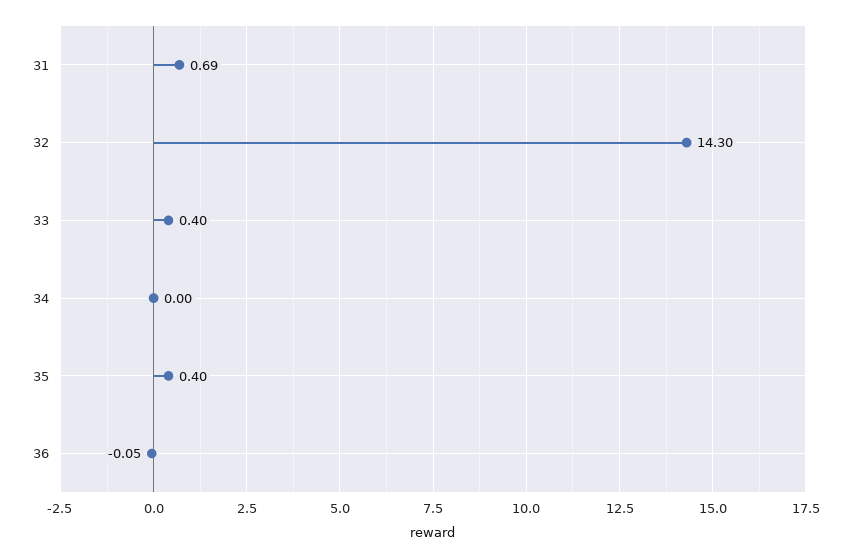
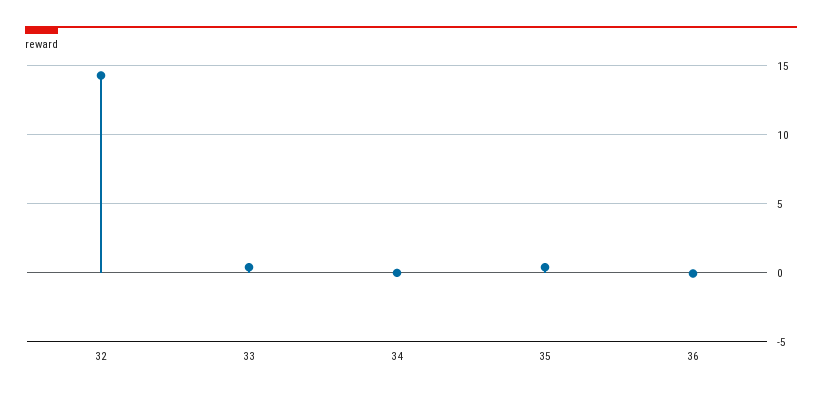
  {
-   "31": 0.69,
    "32": 14.3,
    "33": 0.4,
    "34": 0,
    "35": 0.4,
    "36": -0.05
  }

